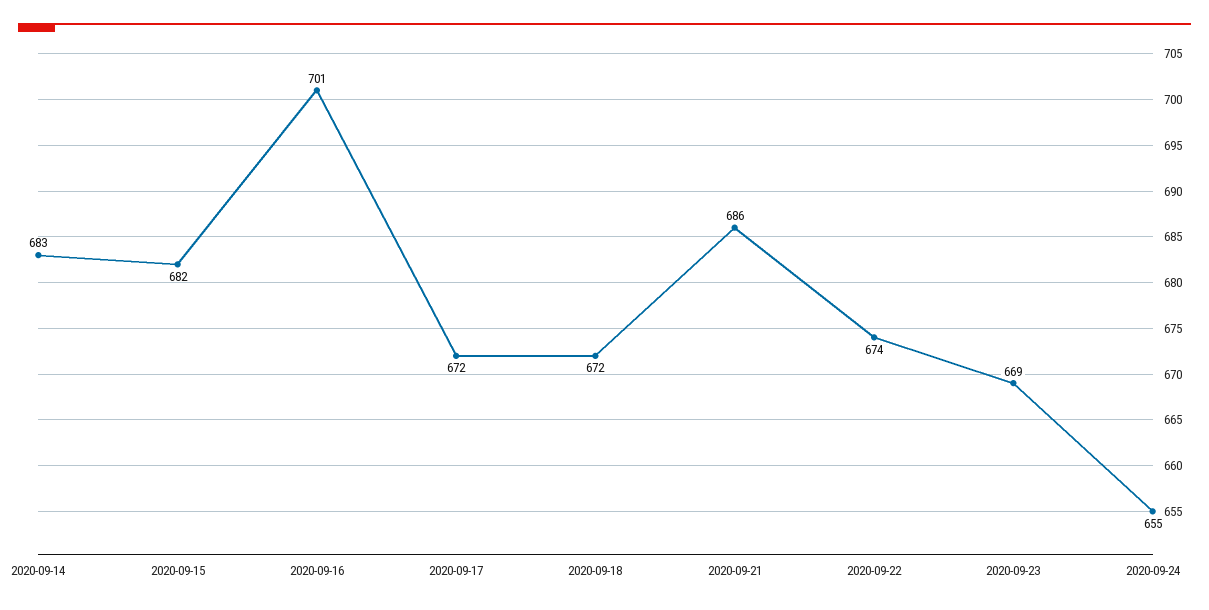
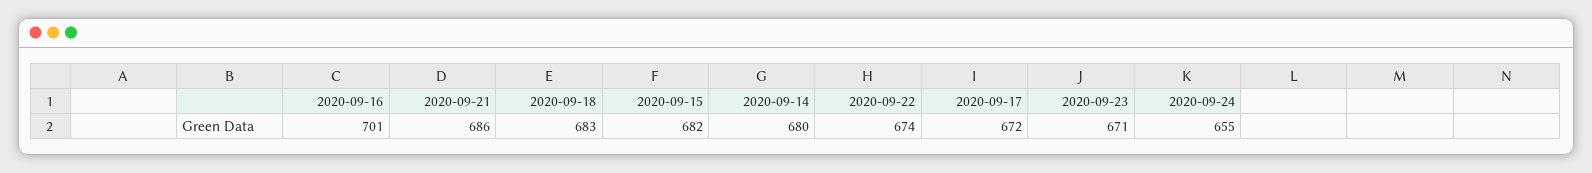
  {
-   "2020-09-14": 683,
+   "2020-09-14": 680,
    "2020-09-15": 682,
    "2020-09-16": 701,
    "2020-09-17": 672,
-   "2020-09-18": 672,
+   "2020-09-18": 683,
    "2020-09-21": 686,
    "2020-09-22": 674,
-   "2020-09-23": 669,
+   "2020-09-23": 671,
    "2020-09-24": 655
  }

